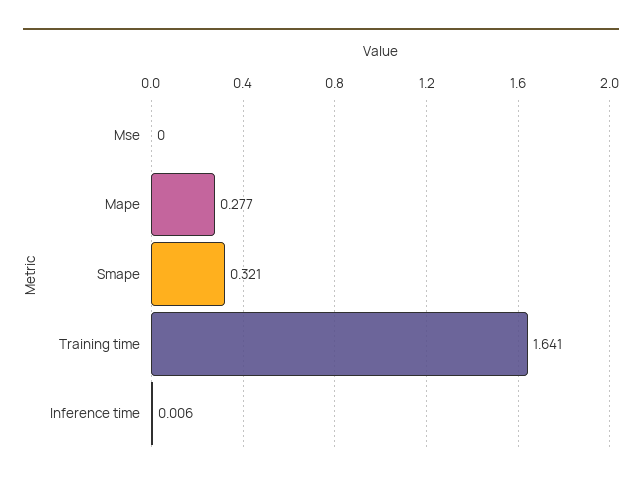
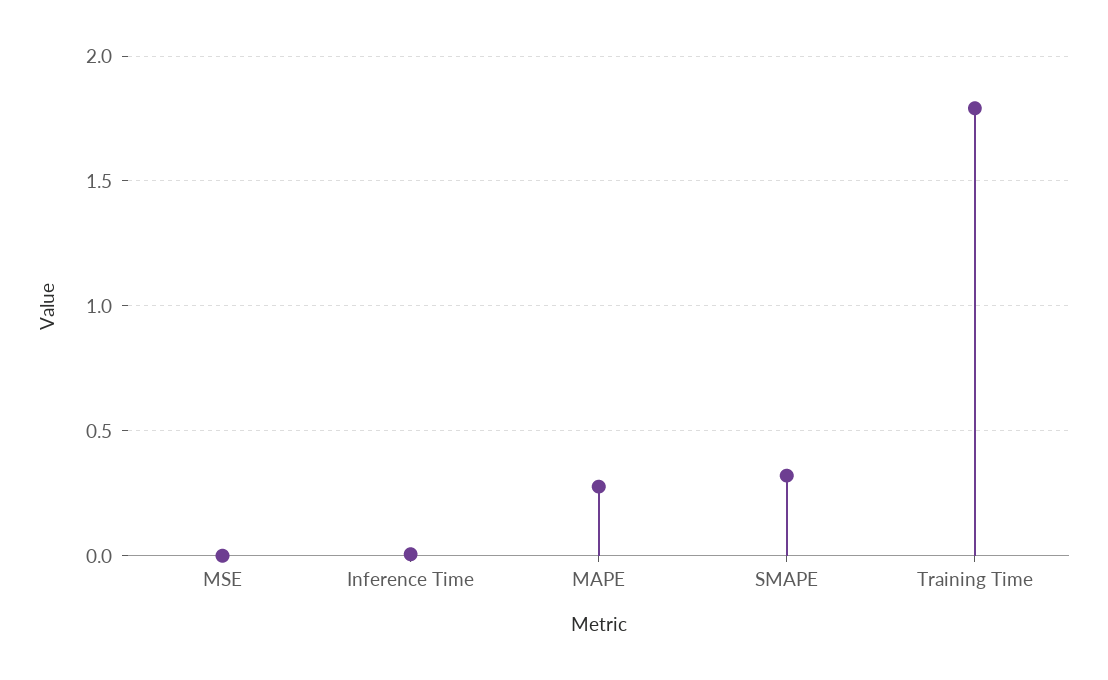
  {
    "Mse": 0,
    "Mape": 0.277,
    "Smape": 0.321,
-   "Training time": 1.641,
+   "Training time": 1.8,
    "Inference time": 0.006
  }

